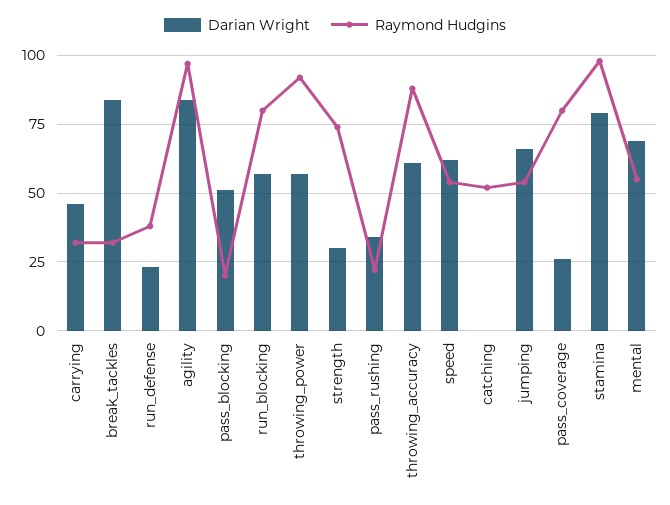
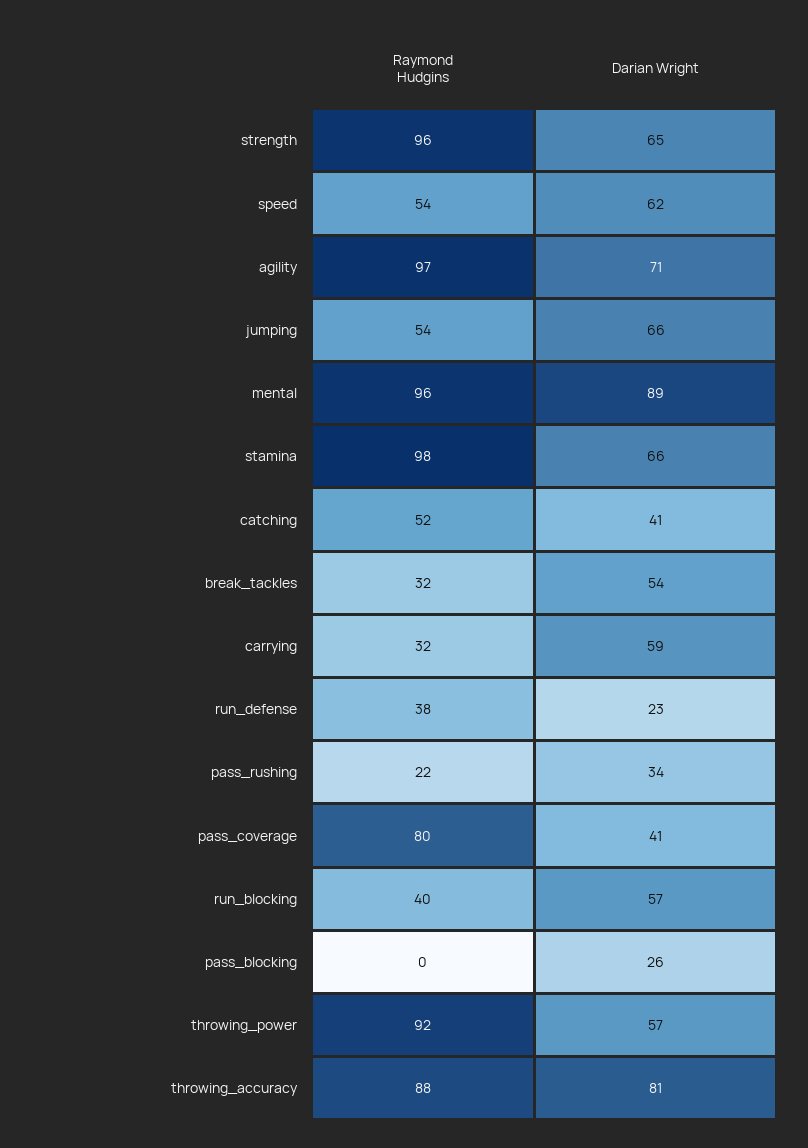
  {
    "Darian Wright": {
-     "carrying": 45,
+     "carrying": 59,
-     "break_tackles": 85,
+     "break_tackles": 54,
      "run_defense": 23,
-     "agility": 85,
+     "agility": 71,
-     "pass_blocking": 50,
+     "pass_blocking": 26,
      "run_blocking": 57,
      "throwing_power": 57,
-     "strength": 30,
+     "strength": 65,
      "pass_rushing": 34,
-     "throwing_accuracy": 60,
+     "throwing_accuracy": 81,
      "speed": 62,
-     "catching": 0,
+     "catching": 41,
      "jumping": 66,
-     "pass_coverage": 25,
+     "pass_coverage": 41,
-     "stamina": 80,
+     "stamina": 66,
-     "mental": 70
+     "mental": 89
    },
    "Raymond Hudgins": {
      "carrying": 32,
      "break_tackles": 32,
      "run_defense": 38,
      "agility": 97,
-     "pass_blocking": 20,
+     "pass_blocking": 0,
-     "run_blocking": 80,
+     "run_blocking": 40,
      "throwing_power": 92,
-     "strength": 75,
+     "strength": 96,
      "pass_rushing": 22,
      "throwing_accuracy": 88,
      "speed": 54,
      "catching": 52,
      "jumping": 54,
      "pass_coverage": 80,
      "stamina": 98,
-     "mental": 55
+     "mental": 96
    }
  }

